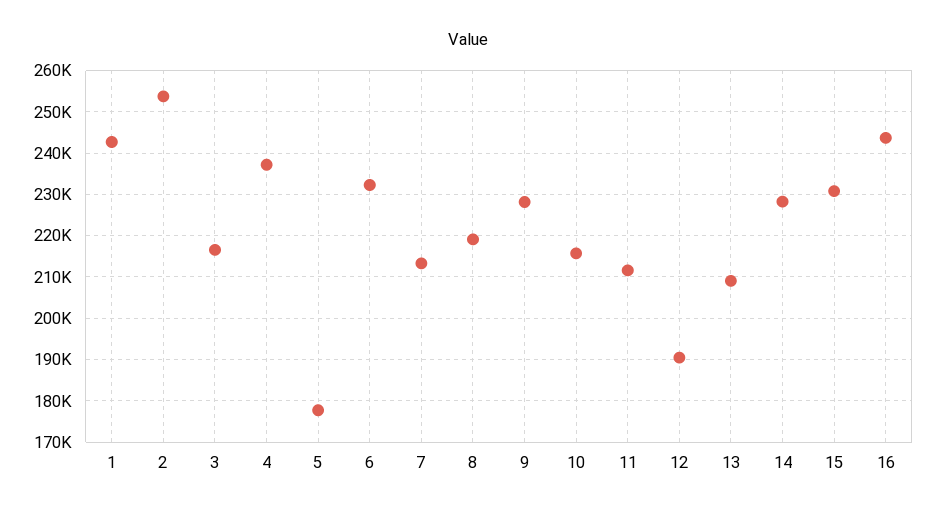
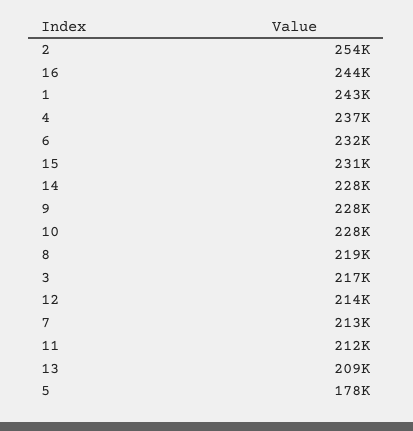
  {
    "1": 243000,
    "2": 254000,
    "3": 217000,
    "4": 237000,
    "5": 178000,
    "6": 232000,
    "7": 213000,
    "8": 219000,
    "9": 228000,
-   "10": 216000,
+   "10": 228000,
    "11": 212000,
-   "12": 190000,
+   "12": 214000,
    "13": 209000,
    "14": 228000,
    "15": 231000,
    "16": 244000
  }

